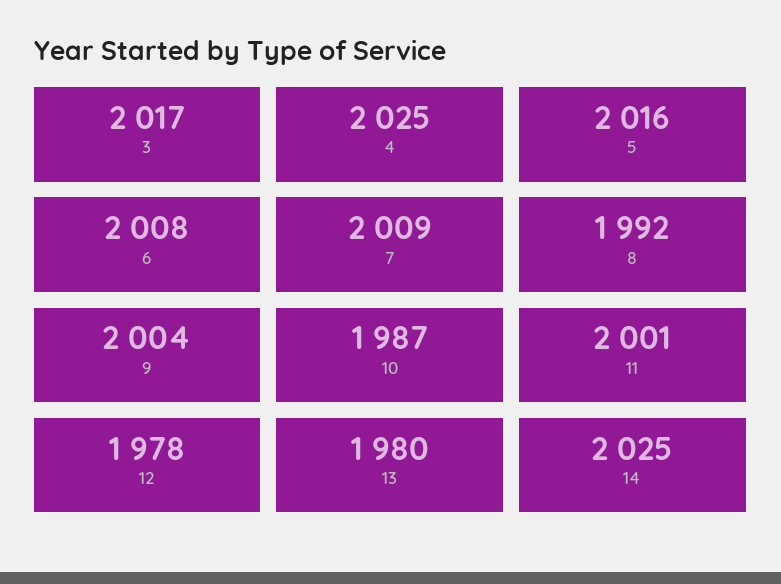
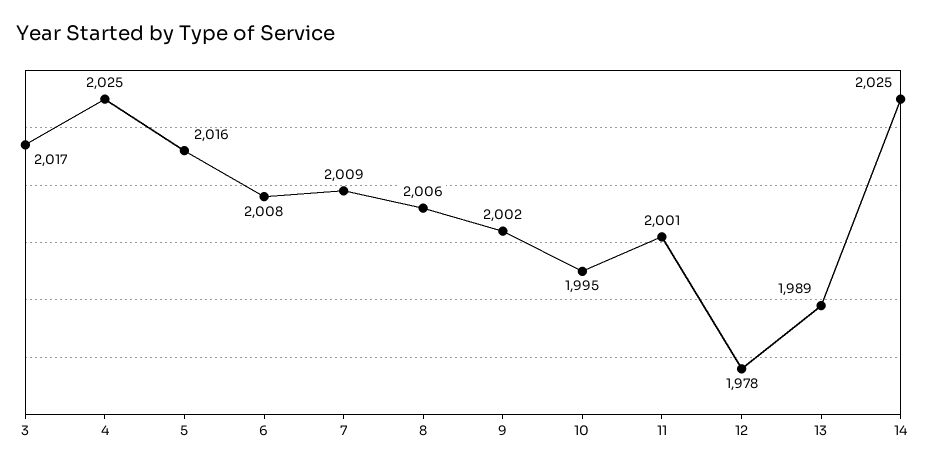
  {
    "3": 2017,
    "4": 2025,
    "5": 2016,
    "6": 2008,
    "7": 2009,
-   "8": 1992,
+   "8": 2006,
-   "9": 2004,
+   "9": 2002,
-   "10": 1987,
+   "10": 1995,
    "11": 2001,
    "12": 1978,
-   "13": 1980,
+   "13": 1989,
    "14": 2025
  }

